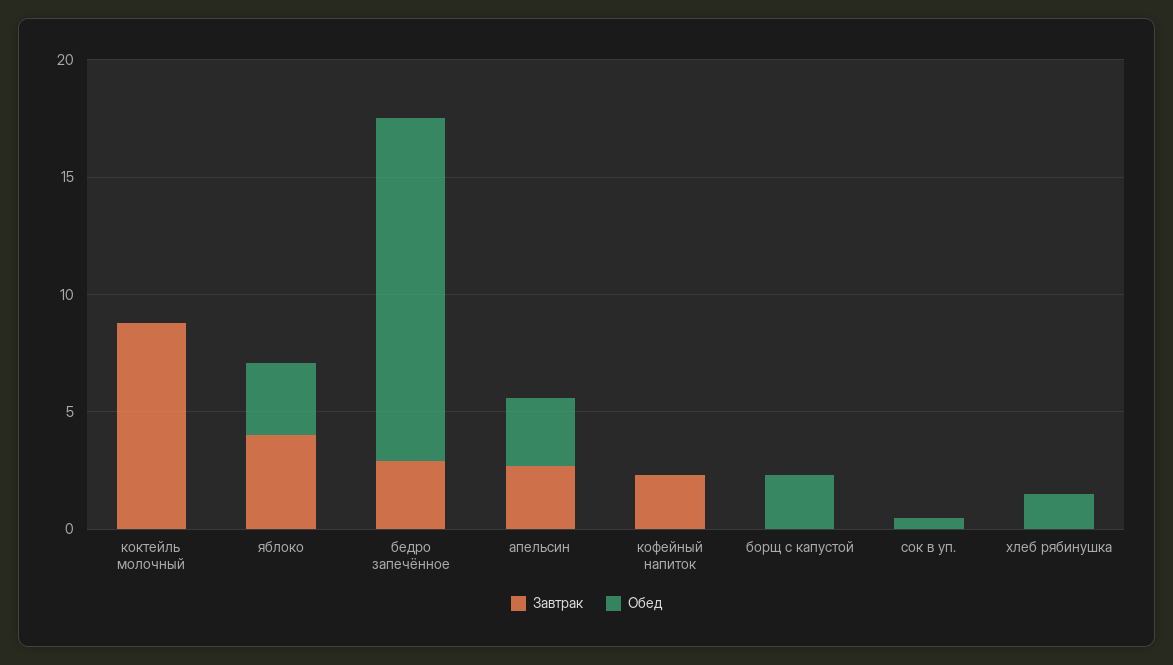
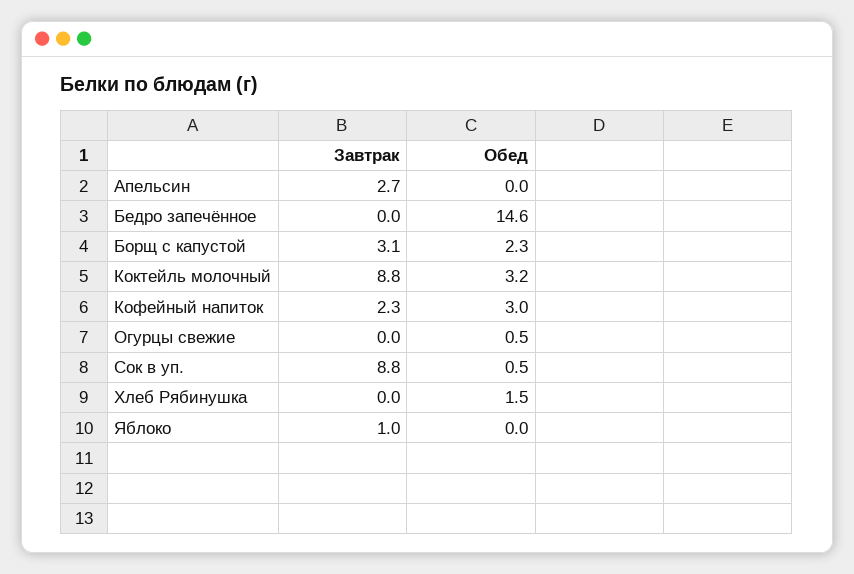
  {
    "Завтрак": {
      "коктейль молочный": 8.8,
-     "яблоко": 4,
+     "яблоко": 1,
-     "бедро запечённое": 3,
+     "бедро запечённое": 0,
      "апельсин": 2.7,
      "кофейный напиток": 2.3,
-     "борщ с капустой": 0,
+     "борщ с капустой": 3.1,
-     "сок в уп.": 0,
+     "сок в уп.": 8.8,
-     "хлеб рябинушка": 0
+     "хлеб рябинушка": 0,
+     "Огурцы свежие": 0
    },
    "Обед": {
-     "коктейль молочный": 0,
+     "коктейль молочный": 3.2,
-     "яблоко": 3,
+     "яблоко": 0,
      "бедро запечённое": 14.6,
-     "апельсин": 3,
+     "апельсин": 0,
-     "кофейный напиток": 0,
+     "кофейный напиток": 3,
      "борщ с капустой": 2.3,
      "сок в уп.": 0.5,
-     "хлеб рябинушка": 1.5
+     "хлеб рябинушка": 1.5,
+     "Огурцы свежие": 0.5
    }
  }

